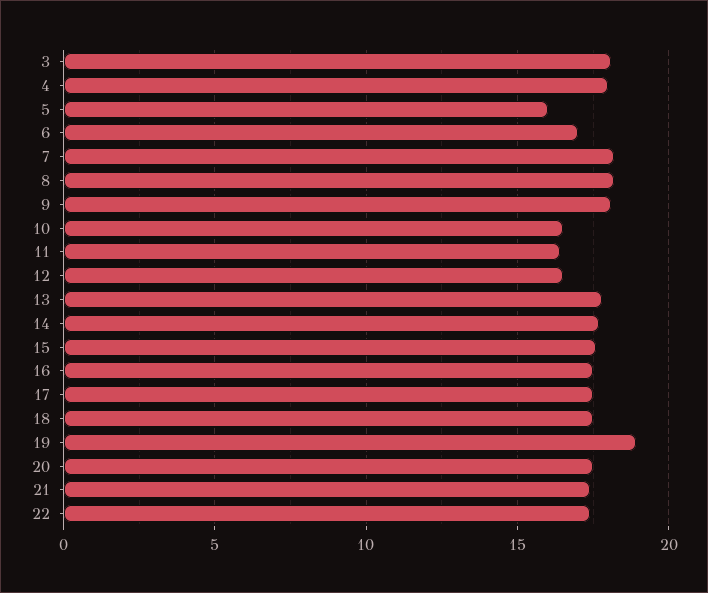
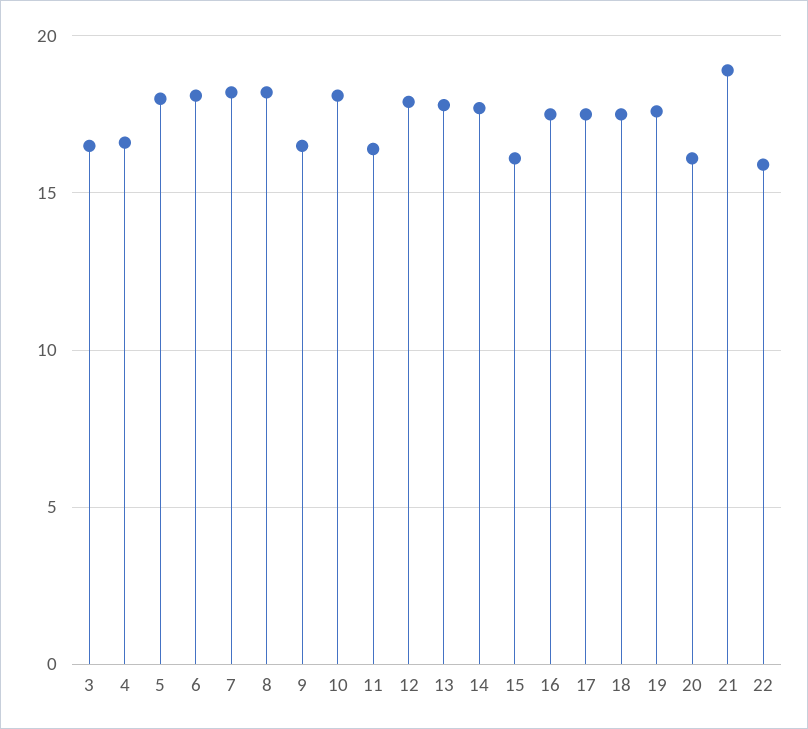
  {
-   "3": 18,
+   "3": 16.5,
-   "4": 18,
+   "4": 16.5,
-   "5": 16,
+   "5": 18,
-   "6": 17,
+   "6": 18,
    "7": 18,
    "8": 18,
-   "9": 18,
+   "9": 16.5,
-   "10": 16.5,
+   "10": 18,
    "11": 16.5,
-   "12": 16.5,
+   "12": 18,
    "13": 18,
    "14": 17.5,
-   "15": 17.5,
+   "15": 16,
    "16": 17.5,
    "17": 17.5,
    "18": 17.5,
-   "19": 19,
+   "19": 17.5,
-   "20": 17.5,
+   "20": 16,
-   "21": 17.5,
+   "21": 19,
-   "22": 17.5
+   "22": 16
  }

